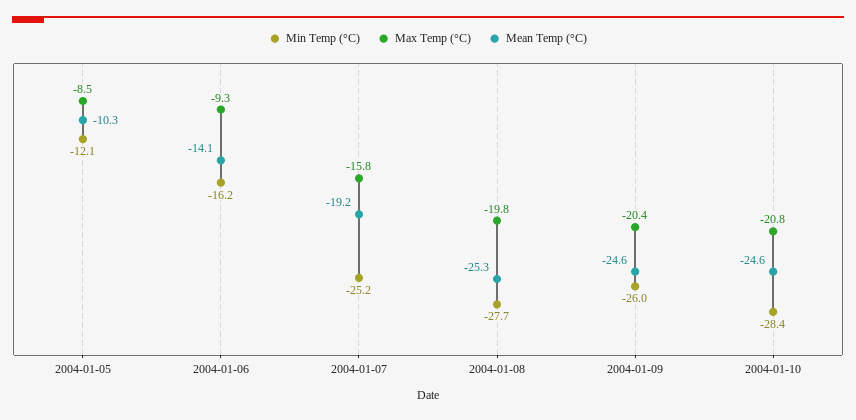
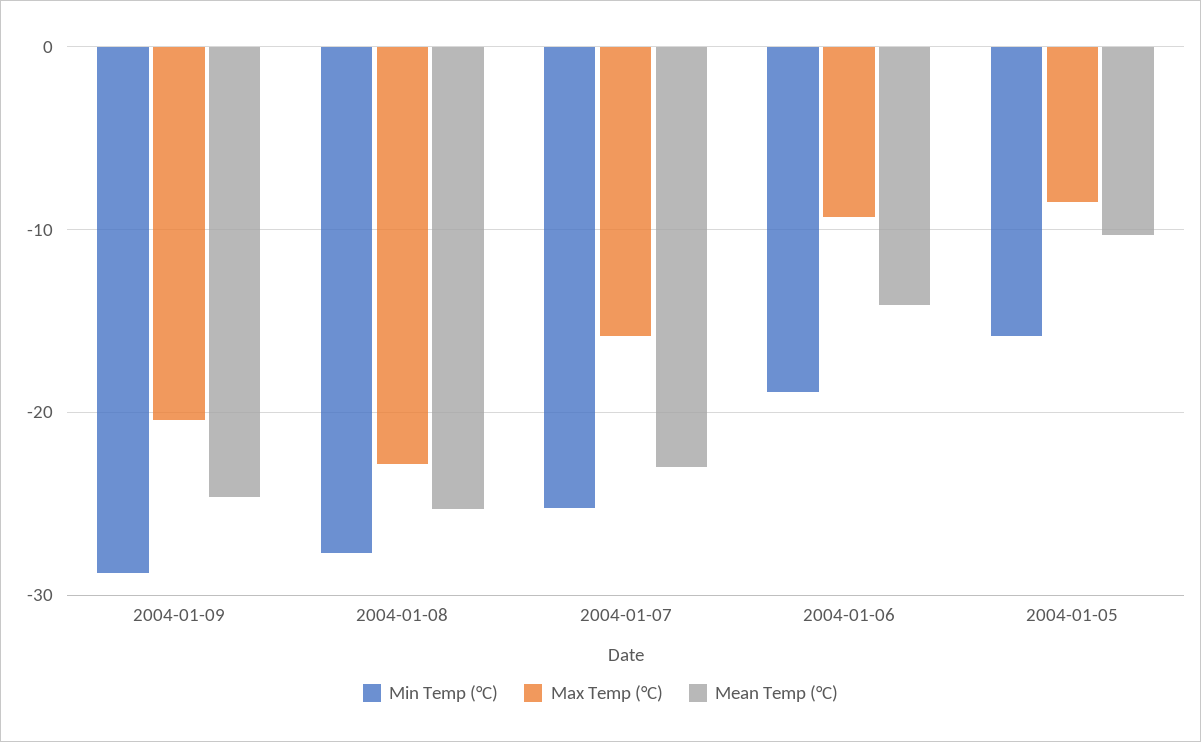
  {
    "Min Temp (°C)": {
-     "2004-01-05": -12.1,
+     "2004-01-05": -16,
-     "2004-01-06": -16.2,
+     "2004-01-06": -19,
      "2004-01-07": -25.2,
      "2004-01-08": -27.7,
-     "2004-01-09": -26,
+     "2004-01-09": -29
-     "2004-01-10": -28.4
    },
    "Max Temp (°C)": {
      "2004-01-05": -8.5,
      "2004-01-06": -9.3,
      "2004-01-07": -15.8,
-     "2004-01-08": -19.8,
+     "2004-01-08": -23,
-     "2004-01-09": -20.4,
+     "2004-01-09": -20.4
-     "2004-01-10": -20.8
    },
    "Mean Temp (°C)": {
      "2004-01-05": -10.3,
      "2004-01-06": -14.1,
-     "2004-01-07": -19.2,
+     "2004-01-07": -23,
      "2004-01-08": -25.3,
-     "2004-01-09": -24.6,
+     "2004-01-09": -24.6
-     "2004-01-10": -24.6
    }
  }

